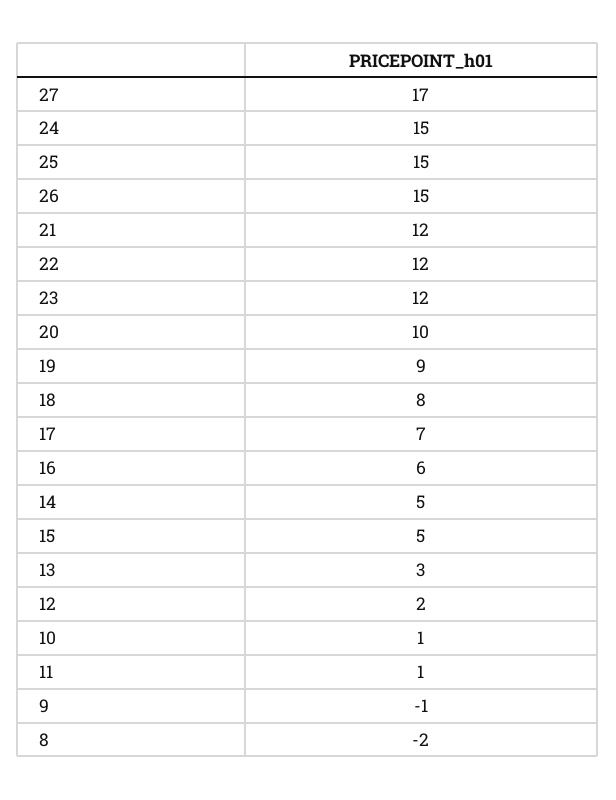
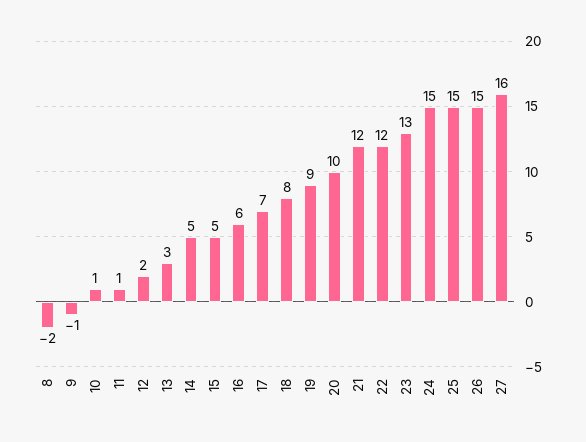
  {
-   "27": 17,
+   "27": 16,
    "24": 15,
    "25": 15,
    "26": 15,
    "21": 12,
    "22": 12,
-   "23": 12,
+   "23": 13,
    "20": 10,
    "19": 9,
    "18": 8,
    "17": 7,
    "16": 6,
    "14": 5,
    "15": 5,
    "13": 3,
    "12": 2,
    "10": 1,
    "11": 1,
    "9": -1,
    "8": -2
  }

